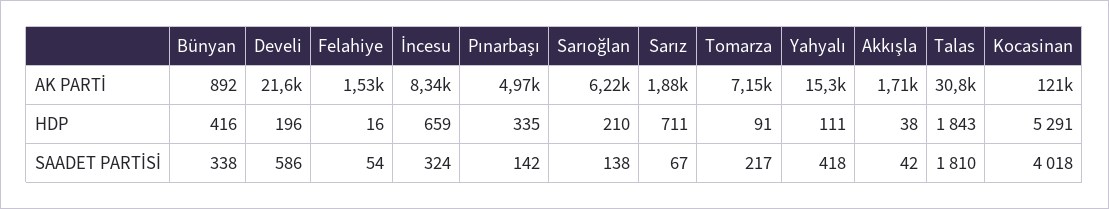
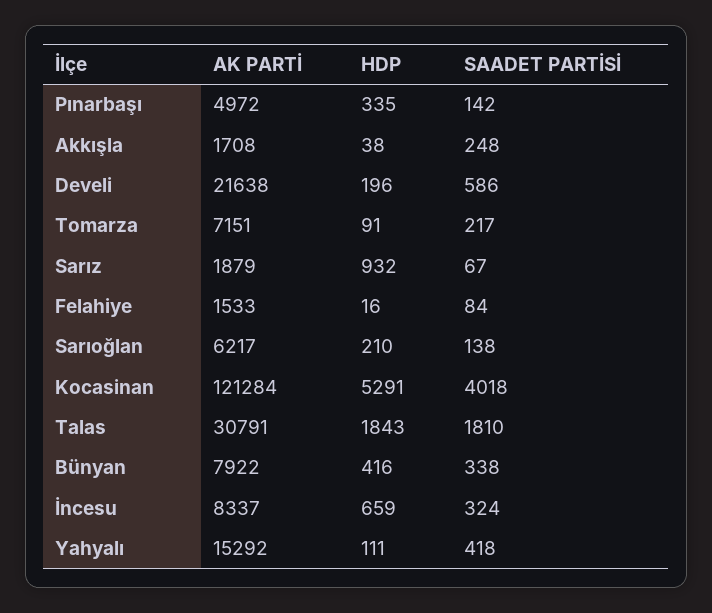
  {
    "Bünyan": {
-     "AK PARTİ": 892,
+     "AK PARTİ": 7922,
      "HDP": 416,
      "SAADET PARTİSİ": 338
    },
    "Develi": {
      "AK PARTİ": 21638,
      "HDP": 196,
      "SAADET PARTİSİ": 586
    },
    "Felahiye": {
      "AK PARTİ": 1533,
      "HDP": 16,
-     "SAADET PARTİSİ": 54
+     "SAADET PARTİSİ": 84
    },
    "İncesu": {
      "AK PARTİ": 8337,
      "HDP": 659,
      "SAADET PARTİSİ": 324
    },
    "Pınarbaşı": {
      "AK PARTİ": 4972,
      "HDP": 335,
      "SAADET PARTİSİ": 142
    },
    "Sarıoğlan": {
      "AK PARTİ": 6217,
      "HDP": 210,
      "SAADET PARTİSİ": 138
    },
    "Sarız": {
      "AK PARTİ": 1879,
-     "HDP": 711,
+     "HDP": 932,
      "SAADET PARTİSİ": 67
    },
    "Tomarza": {
      "AK PARTİ": 7151,
      "HDP": 91,
      "SAADET PARTİSİ": 217
    },
    "Yahyalı": {
      "AK PARTİ": 15292,
      "HDP": 111,
      "SAADET PARTİSİ": 418
    },
    "Akkışla": {
      "AK PARTİ": 1708,
      "HDP": 38,
-     "SAADET PARTİSİ": 42
+     "SAADET PARTİSİ": 248
    },
    "Talas": {
      "AK PARTİ": 30791,
      "HDP": 1843,
      "SAADET PARTİSİ": 1810
    },
    "Kocasinan": {
      "AK PARTİ": 121284,
      "HDP": 5291,
      "SAADET PARTİSİ": 4018
    }
  }

